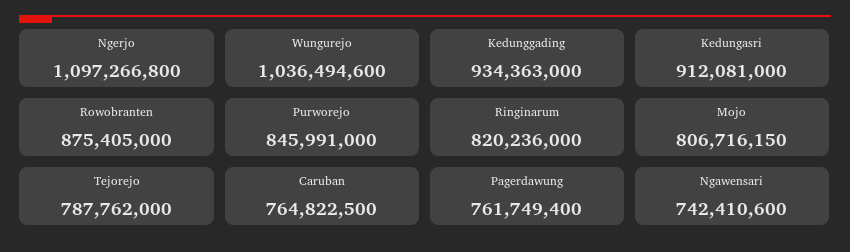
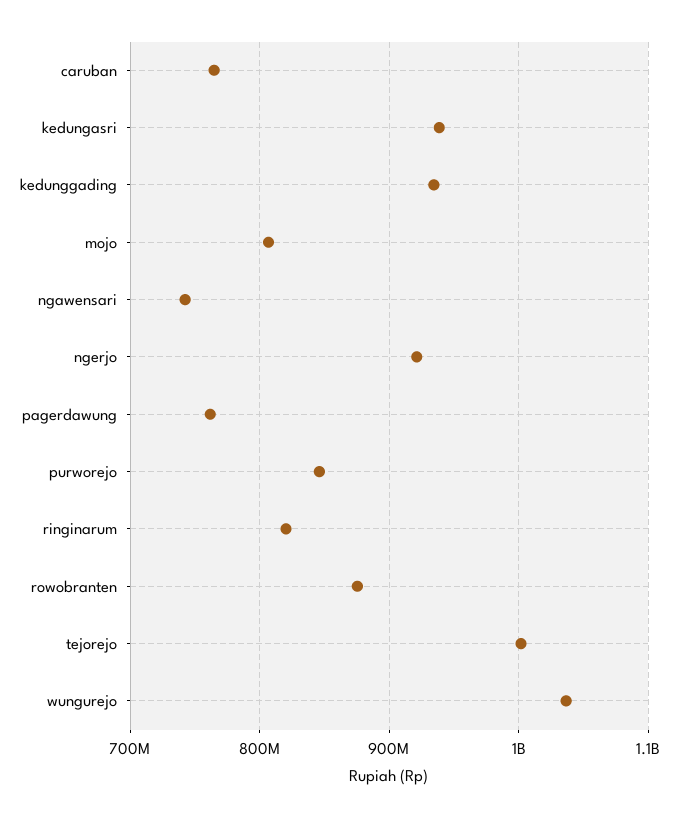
  {
-   "Ngerjo": 1097266800,
+   "Ngerjo": 920000000,
    "Wungurejo": 1036494600,
    "Kedunggading": 934363000,
-   "Kedungasri": 912081000,
+   "Kedungasri": 940000000,
    "Rowobranten": 875405000,
    "Purworejo": 845991000,
    "Ringinarum": 820236000,
    "Mojo": 806716150,
-   "Tejorejo": 787762000,
+   "Tejorejo": 1000000000,
    "Caruban": 764822500,
    "Pagerdawung": 761749400,
    "Ngawensari": 742410600
  }

